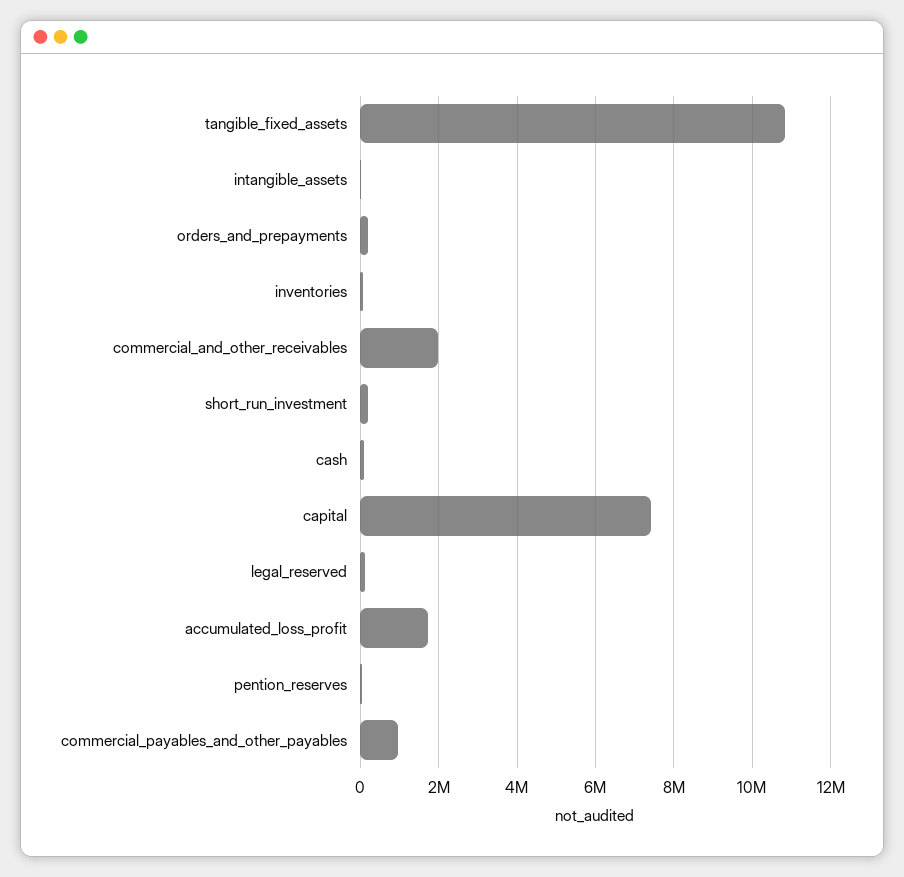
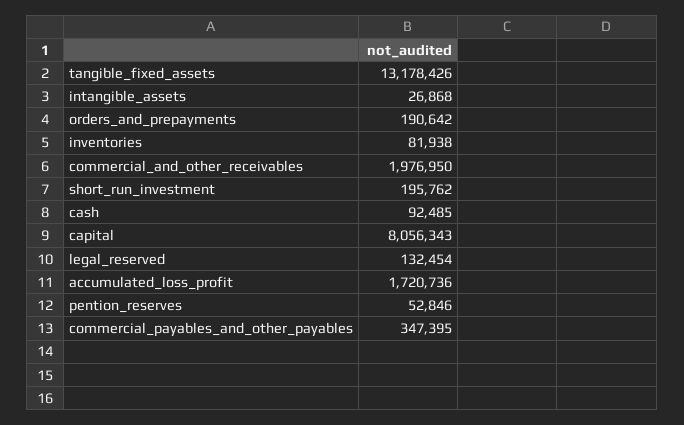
  {
-   "tangible_fixed_assets": 10800000,
+   "tangible_fixed_assets": 13178426,
    "intangible_assets": 26868,
    "orders_and_prepayments": 190642,
    "inventories": 81938,
    "commercial_and_other_receivables": 1976950,
    "short_run_investment": 195762,
    "cash": 92485,
-   "capital": 7400000,
+   "capital": 8056343,
    "legal_reserved": 132454,
    "accumulated_loss_profit": 1720736,
    "pention_reserves": 52846,
-   "commercial_payables_and_other_payables": 1000000
+   "commercial_payables_and_other_payables": 347395
  }

